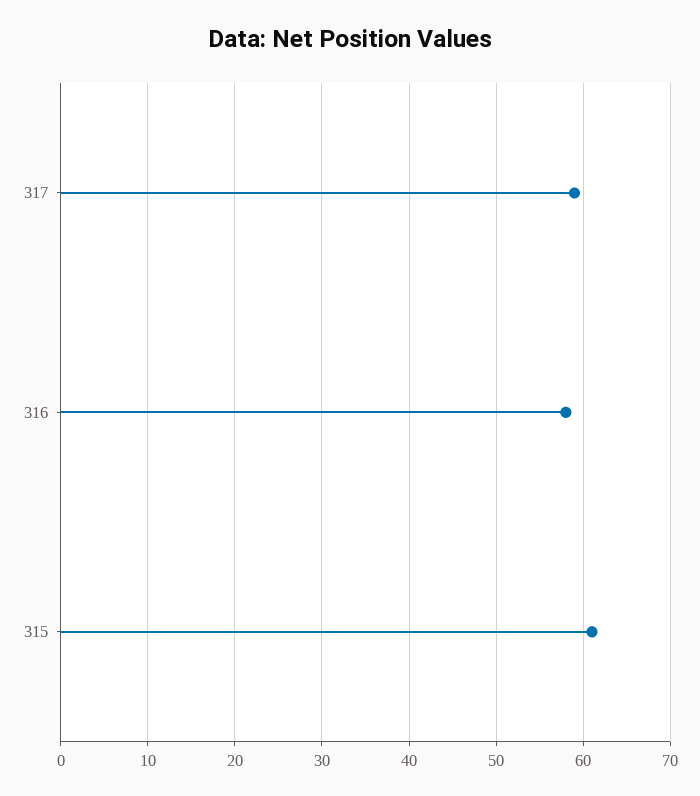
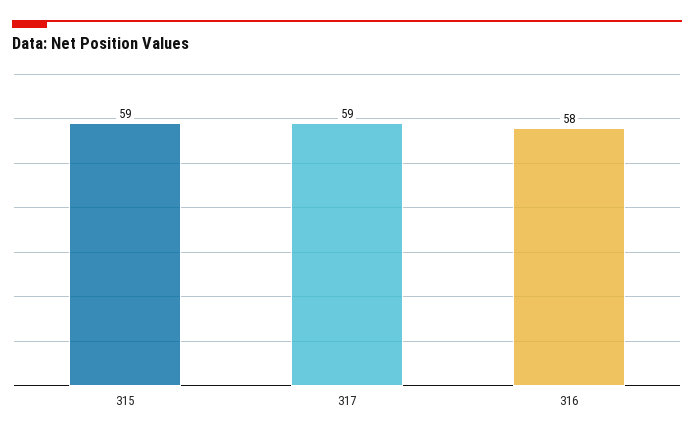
  {
    "317": 59,
    "316": 58,
-   "315": 61
+   "315": 59
  }

